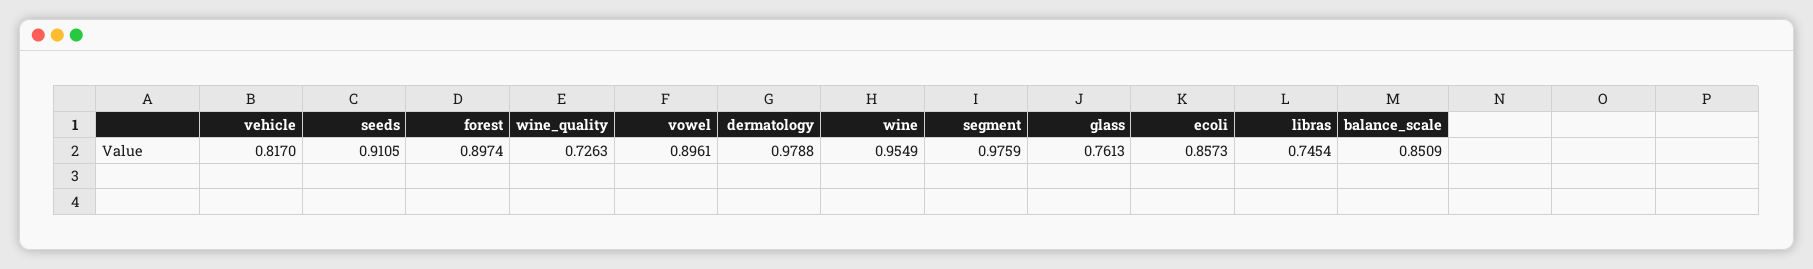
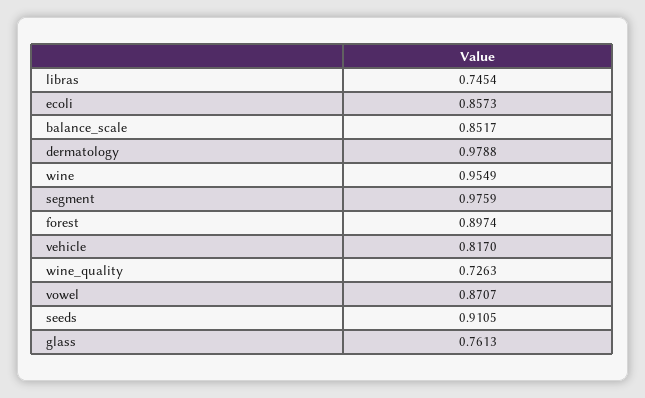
  {
    "vehicle": 0.817,
    "seeds": 0.9105,
    "forest": 0.8974,
    "wine_quality": 0.7263,
-   "vowel": 0.8961,
+   "vowel": 0.8707,
    "dermatology": 0.9788,
    "wine": 0.9549,
    "segment": 0.9759,
    "glass": 0.7613,
    "ecoli": 0.8573,
    "libras": 0.7454,
-   "balance_scale": 0.8509
+   "balance_scale": 0.8517
  }

